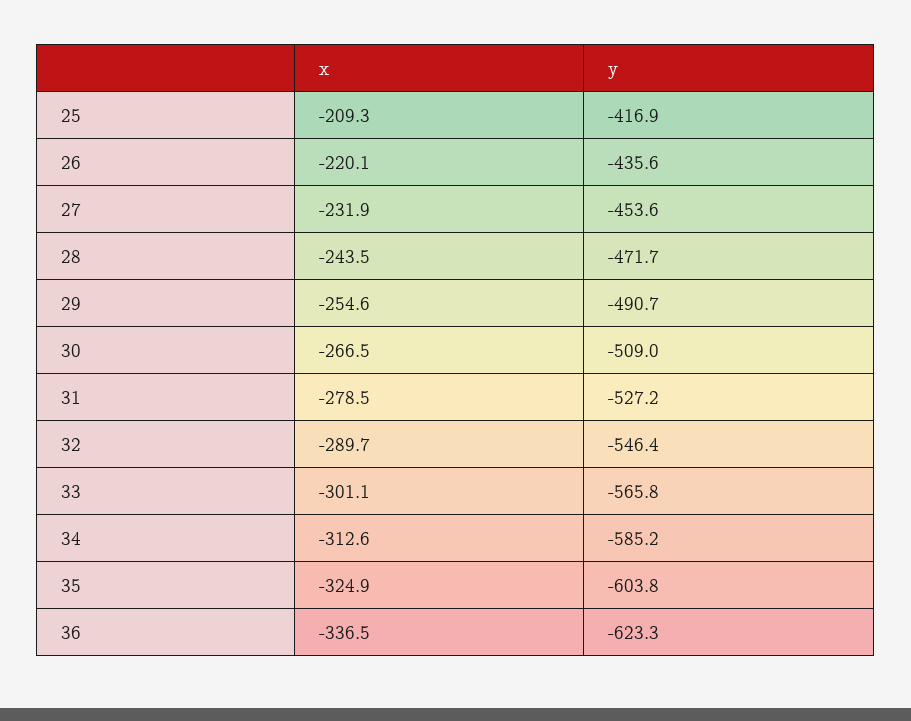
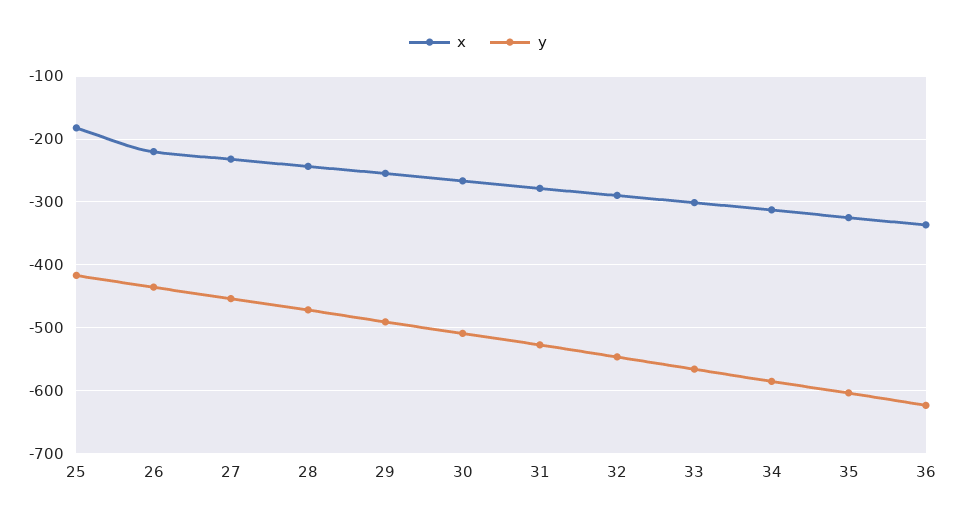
  {
    "x": {
-     "25": -209.3,
+     "25": -180,
      "26": -220.1,
      "27": -231.9,
      "28": -243.5,
      "29": -254.6,
      "30": -266.5,
      "31": -278.5,
      "32": -289.7,
      "33": -301.1,
      "34": -312.6,
      "35": -324.9,
      "36": -336.5
    },
    "y": {
      "25": -416.9,
      "26": -435.6,
      "27": -453.6,
      "28": -471.7,
      "29": -490.7,
      "30": -509,
      "31": -527.2,
      "32": -546.4,
      "33": -565.8,
      "34": -585.2,
      "35": -603.8,
      "36": -623.3
    }
  }

